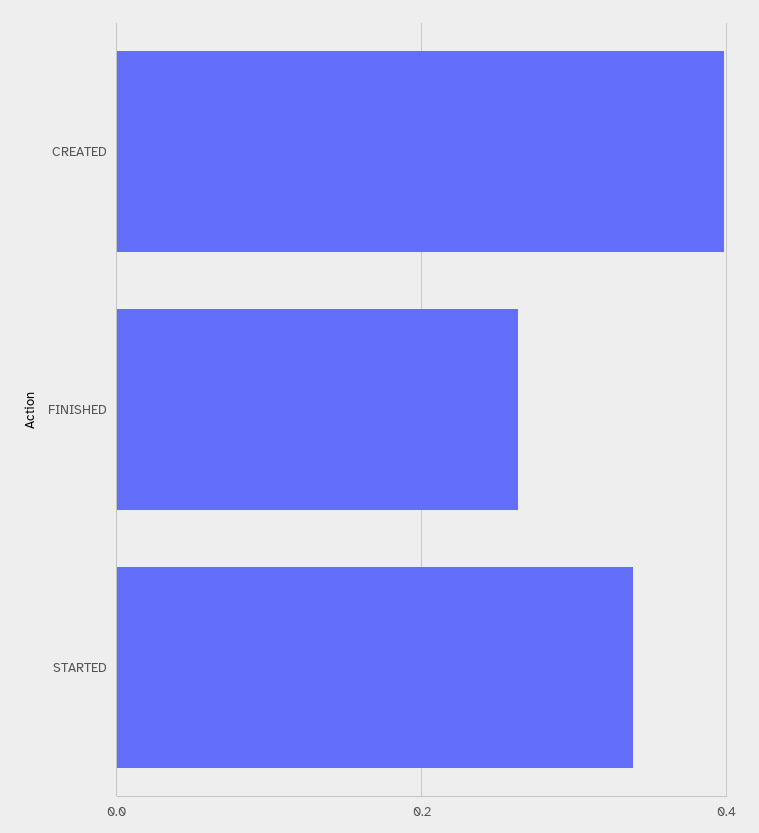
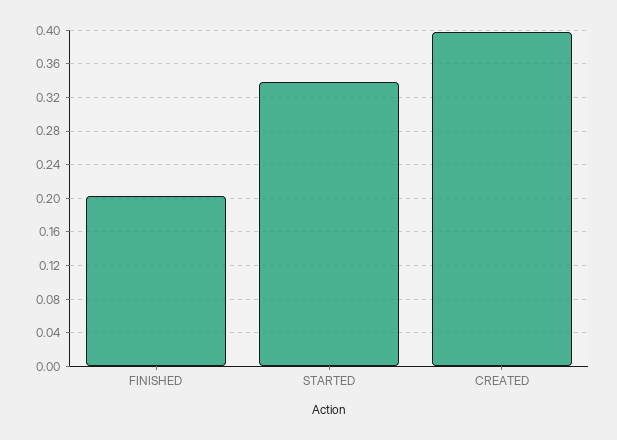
  {
    "CREATED": 0.4,
-   "FINISHED": 0.26,
+   "FINISHED": 0.2,
    "STARTED": 0.34
  }

